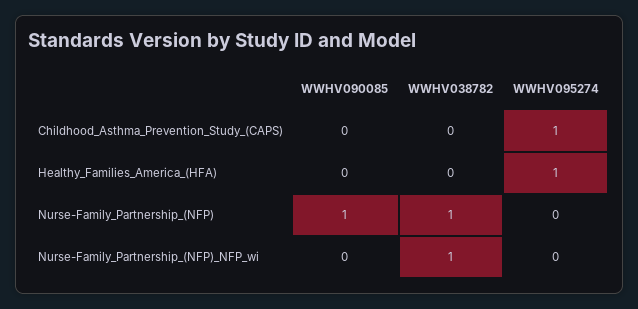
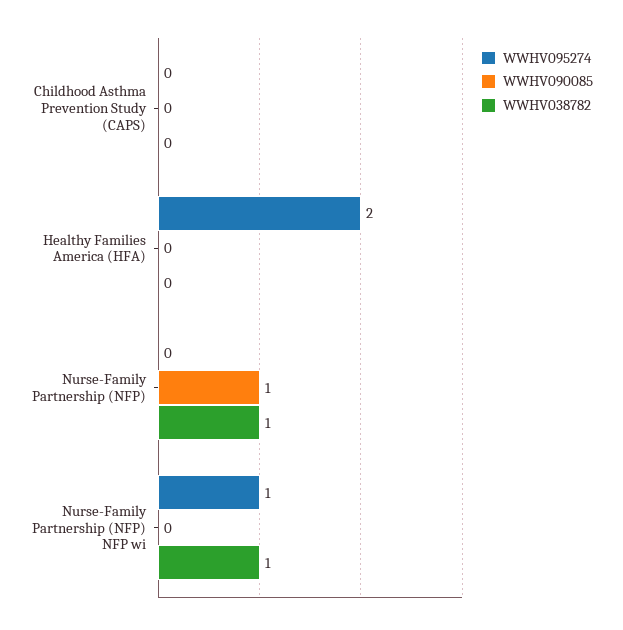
  {
    "WWHV090085": {
      "Childhood_Asthma_Prevention_Study_(CAPS)": 0,
      "Healthy_Families_America_(HFA)": 0,
      "Nurse-Family_Partnership_(NFP)": 1,
      "Nurse-Family_Partnership_(NFP)_NFP_wi": 0
    },
    "WWHV038782": {
      "Childhood_Asthma_Prevention_Study_(CAPS)": 0,
      "Healthy_Families_America_(HFA)": 0,
      "Nurse-Family_Partnership_(NFP)": 1,
      "Nurse-Family_Partnership_(NFP)_NFP_wi": 1
    },
    "WWHV095274": {
-     "Childhood_Asthma_Prevention_Study_(CAPS)": 1,
+     "Childhood_Asthma_Prevention_Study_(CAPS)": 0,
-     "Healthy_Families_America_(HFA)": 1,
+     "Healthy_Families_America_(HFA)": 2,
      "Nurse-Family_Partnership_(NFP)": 0,
-     "Nurse-Family_Partnership_(NFP)_NFP_wi": 0
+     "Nurse-Family_Partnership_(NFP)_NFP_wi": 1
    }
  }

